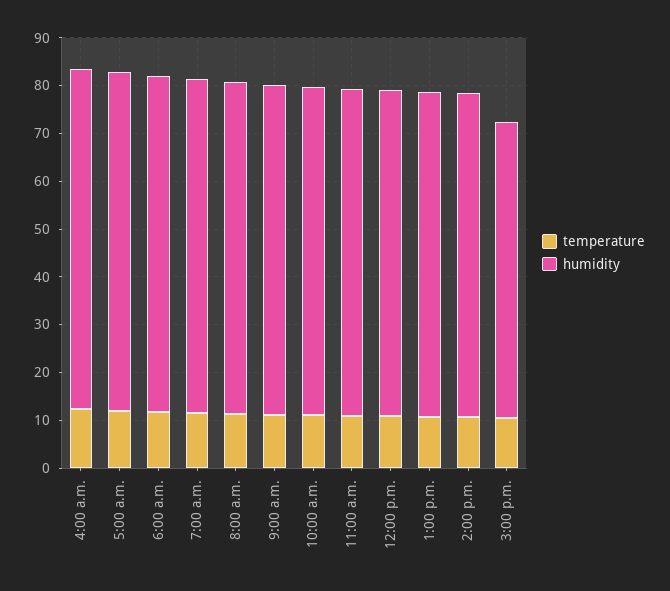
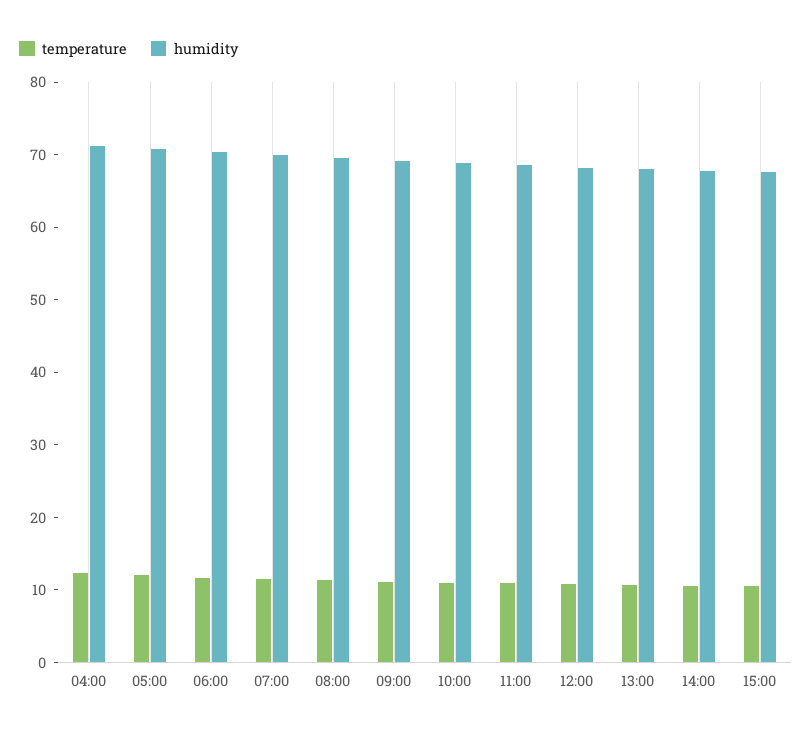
  {
    "temperature": {
      "4:00 a.m.": 12,
      "5:00 a.m.": 12,
      "6:00 a.m.": 12,
      "7:00 a.m.": 12,
      "8:00 a.m.": 12,
      "9:00 a.m.": 12,
      "10:00 a.m.": 12,
      "11:00 a.m.": 10,
      "12:00 p.m.": 10,
      "1:00 p.m.": 10,
      "2:00 p.m.": 10,
      "3:00 p.m.": 10
    },
    "humidity": {
      "4:00 a.m.": 72,
      "5:00 a.m.": 70,
      "6:00 a.m.": 70,
      "7:00 a.m.": 70,
      "8:00 a.m.": 70,
      "9:00 a.m.": 70,
      "10:00 a.m.": 68,
      "11:00 a.m.": 68,
      "12:00 p.m.": 68,
      "1:00 p.m.": 68,
      "2:00 p.m.": 68,
-     "3:00 p.m.": 62
+     "3:00 p.m.": 68
    }
  }

